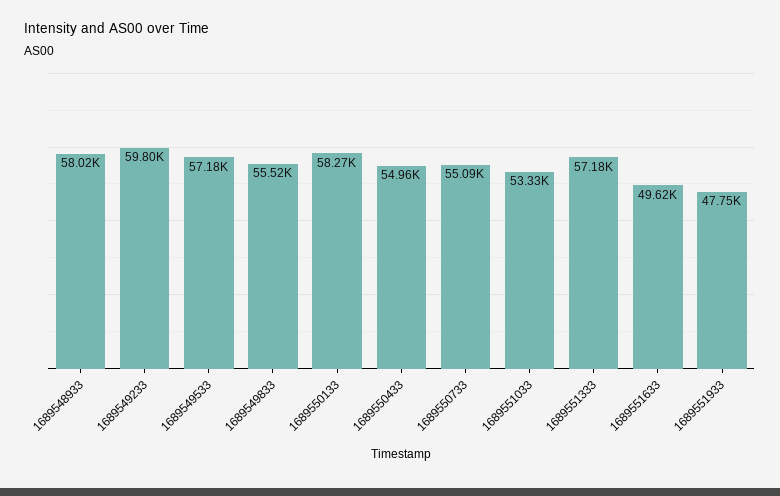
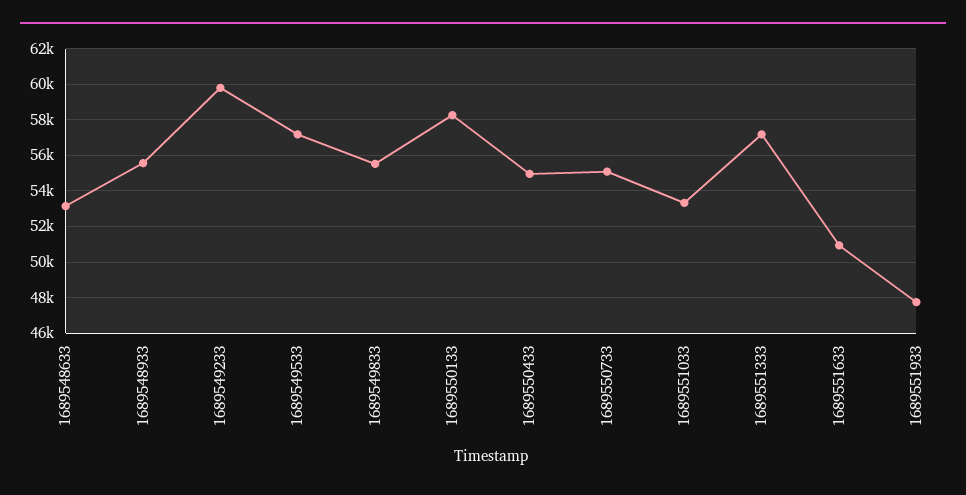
  {
-   "1689548933": 58020,
+   "1689548933": 55500,
    "1689549233": 59800,
    "1689549533": 57180,
    "1689549833": 55520,
    "1689550133": 58270,
    "1689550433": 54960,
    "1689550733": 55090,
    "1689551033": 53330,
    "1689551333": 57180,
-   "1689551633": 49620,
+   "1689551633": 51000,
-   "1689551933": 47750
+   "1689551933": 47750,
+   "1689548633": 53000
  }

